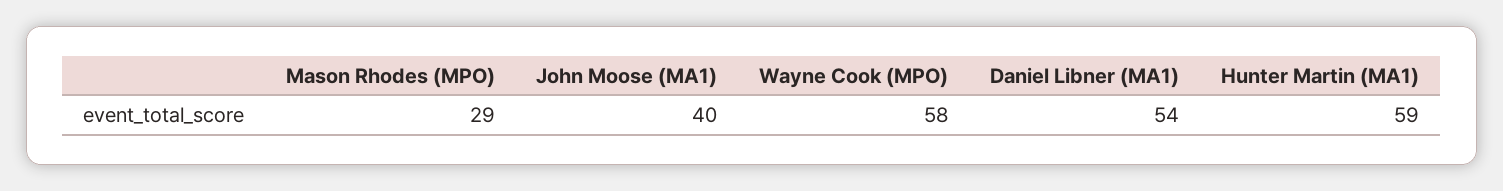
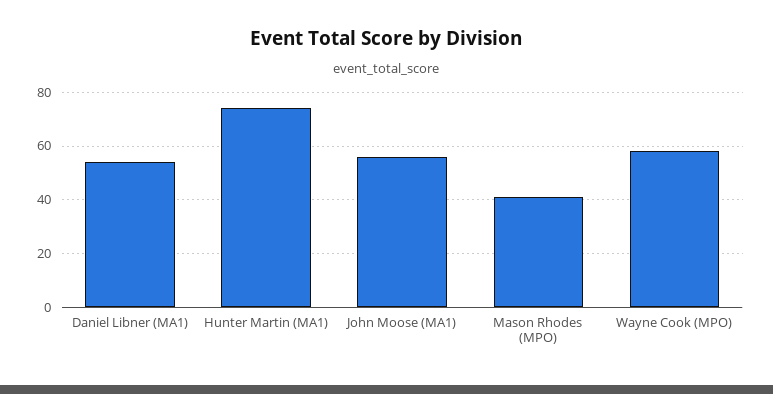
  {
-   "Mason Rhodes (MPO)": 29,
+   "Mason Rhodes (MPO)": 40,
-   "John Moose (MA1)": 40,
+   "John Moose (MA1)": 55,
    "Wayne Cook (MPO)": 58,
    "Daniel Libner (MA1)": 54,
-   "Hunter Martin (MA1)": 59
+   "Hunter Martin (MA1)": 75
  }

